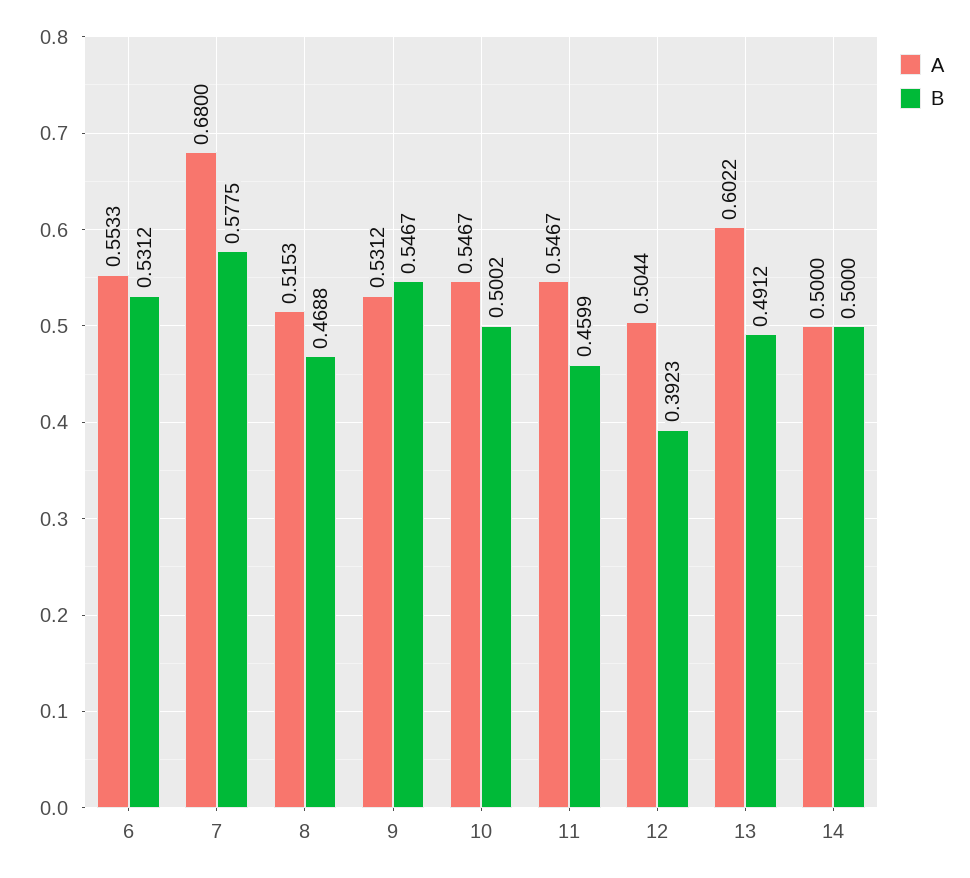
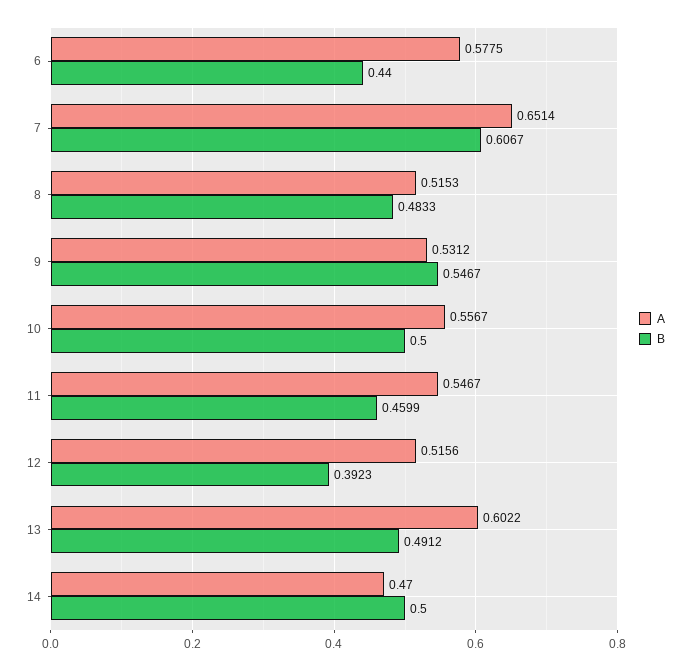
  {
    "A": {
-     "6": 0.5533,
+     "6": 0.5775,
-     "7": 0.68,
+     "7": 0.6514,
      "8": 0.5153,
      "9": 0.5312,
-     "10": 0.5467,
+     "10": 0.5567,
      "11": 0.5467,
-     "12": 0.5044,
+     "12": 0.5156,
      "13": 0.6022,
-     "14": 0.5
+     "14": 0.47
    },
    "B": {
-     "6": 0.5312,
+     "6": 0.44,
-     "7": 0.5775,
+     "7": 0.6067,
-     "8": 0.4688,
+     "8": 0.4833,
      "9": 0.5467,
-     "10": 0.5002,
+     "10": 0.5,
      "11": 0.4599,
      "12": 0.3923,
      "13": 0.4912,
      "14": 0.5
    }
  }

